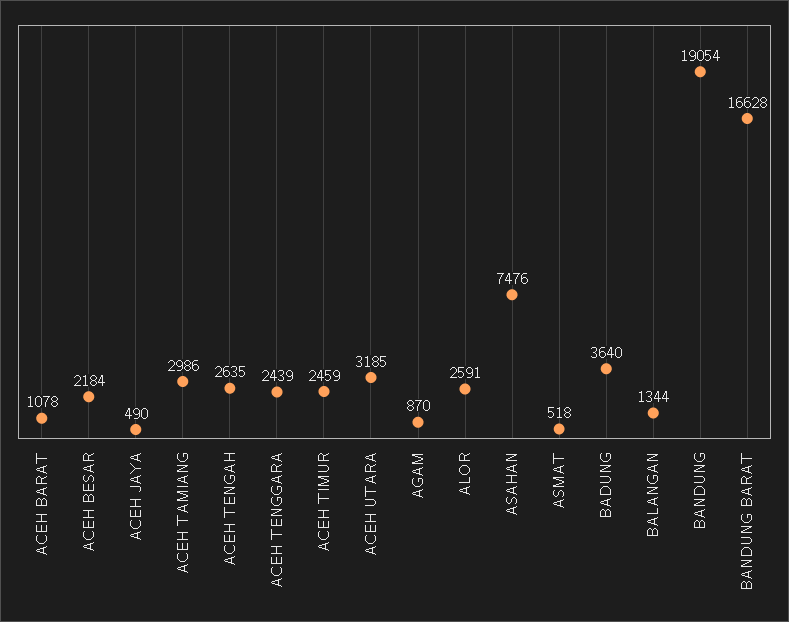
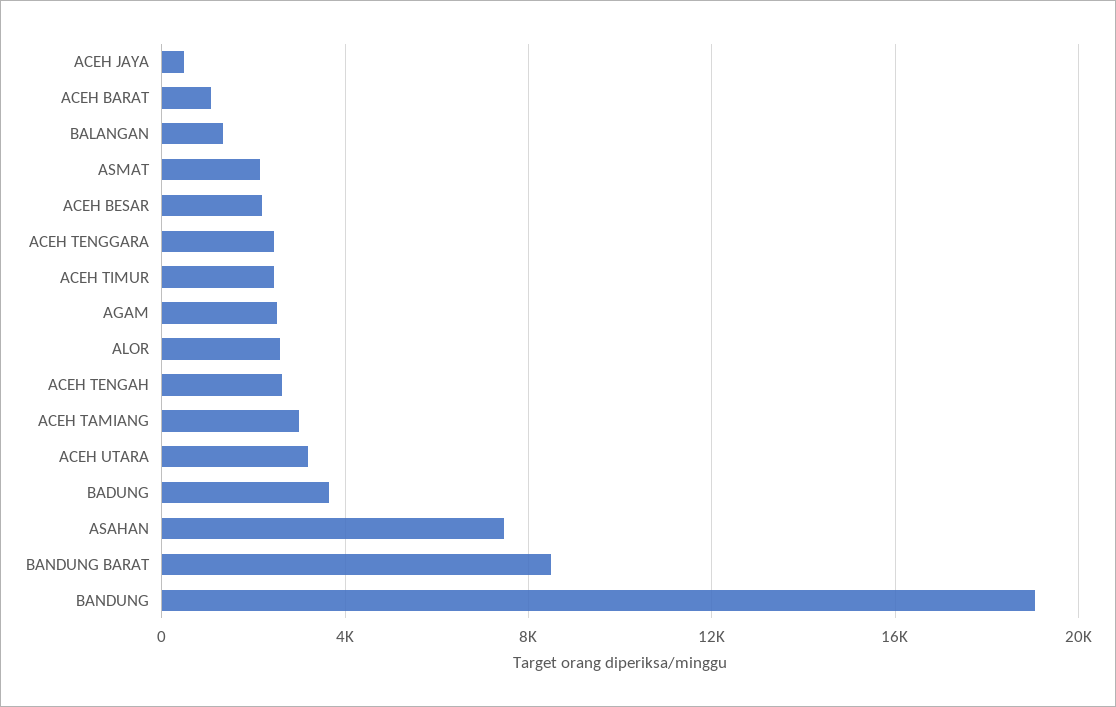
  {
    "ACEH BARAT": 1078,
    "ACEH BESAR": 2184,
    "ACEH JAYA": 490,
    "ACEH TAMIANG": 2986,
    "ACEH TENGAH": 2635,
    "ACEH TENGGARA": 2439,
    "ACEH TIMUR": 2459,
    "ACEH UTARA": 3185,
-   "AGAM": 870,
+   "AGAM": 2500,
    "ALOR": 2591,
    "ASAHAN": 7476,
-   "ASMAT": 518,
+   "ASMAT": 2000,
    "BADUNG": 3640,
    "BALANGAN": 1344,
    "BANDUNG": 19054,
-   "BANDUNG BARAT": 16628
+   "BANDUNG BARAT": 8500
  }

